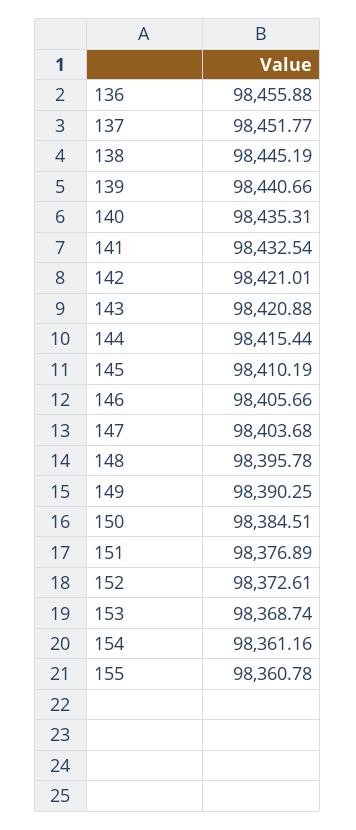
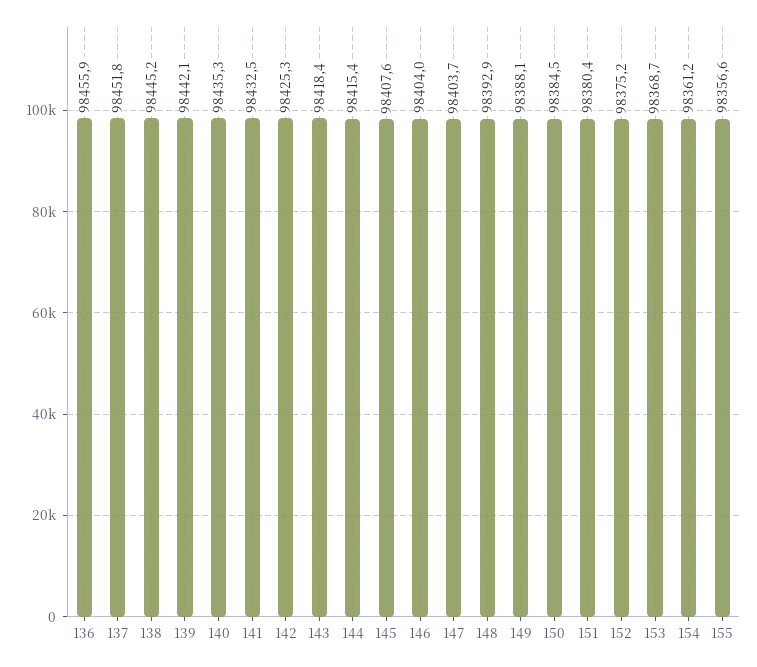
  {
    "136": 98455.88,
    "137": 98451.77,
    "138": 98445.19,
-   "139": 98440.66,
+   "139": 98442.1,
    "140": 98435.31,
    "141": 98432.54,
-   "142": 98421.01,
+   "142": 98425.3,
-   "143": 98420.88,
+   "143": 98418.4,
    "144": 98415.44,
-   "145": 98410.19,
+   "145": 98407.6,
-   "146": 98405.66,
+   "146": 98404,
    "147": 98403.68,
-   "148": 98395.78,
+   "148": 98392.9,
-   "149": 98390.25,
+   "149": 98388.1,
    "150": 98384.51,
-   "151": 98376.89,
+   "151": 98380.4,
-   "152": 98372.61,
+   "152": 98375.2,
    "153": 98368.74,
    "154": 98361.16,
-   "155": 98360.78
+   "155": 98356.6
  }

